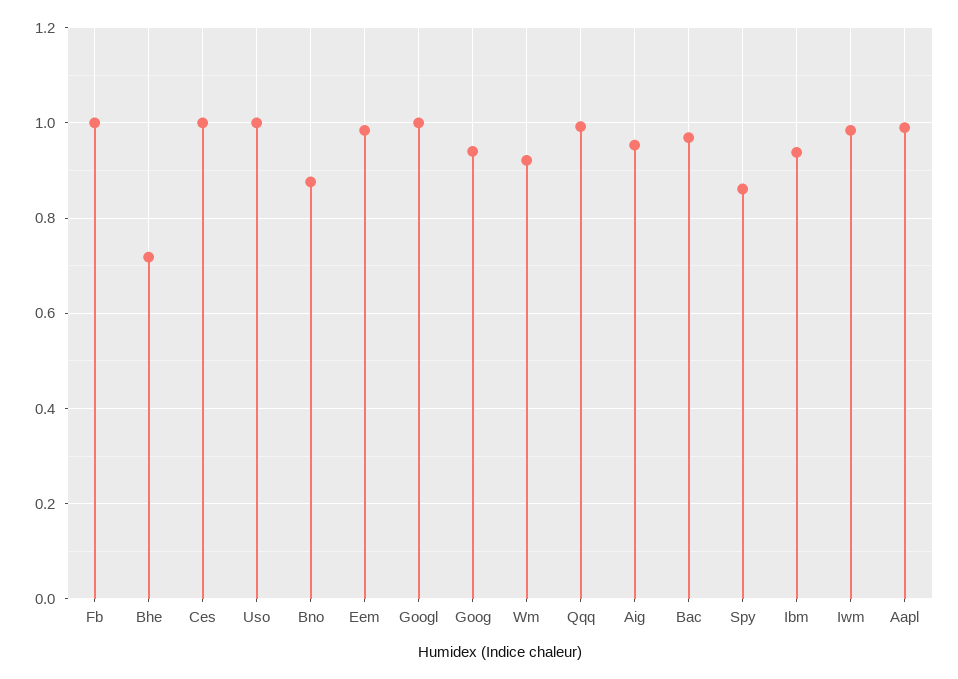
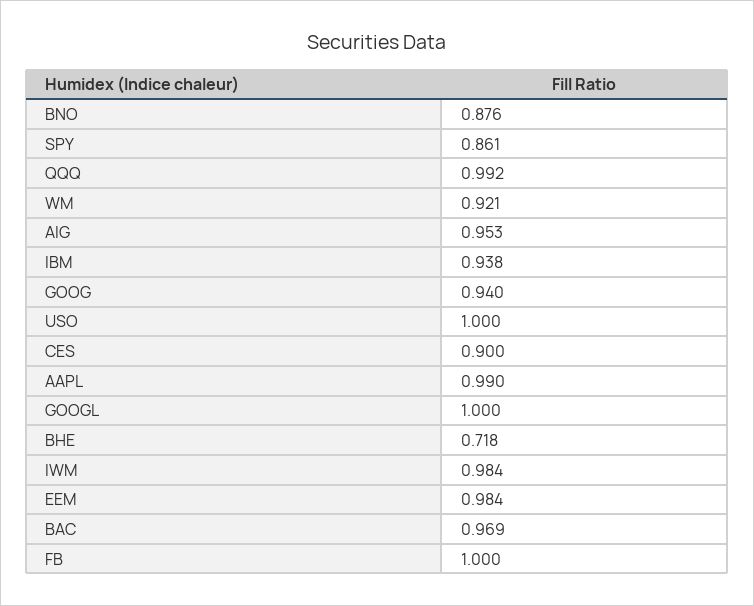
  {
    "Fb": 1,
    "Bhe": 0.718,
-   "Ces": 1,
+   "Ces": 0.9,
    "Uso": 1,
    "Bno": 0.876,
    "Eem": 0.984,
    "Googl": 1,
    "Goog": 0.94,
    "Wm": 0.921,
    "Qqq": 0.992,
    "Aig": 0.953,
    "Bac": 0.969,
    "Spy": 0.861,
    "Ibm": 0.938,
    "Iwm": 0.984,
    "Aapl": 0.99
  }

